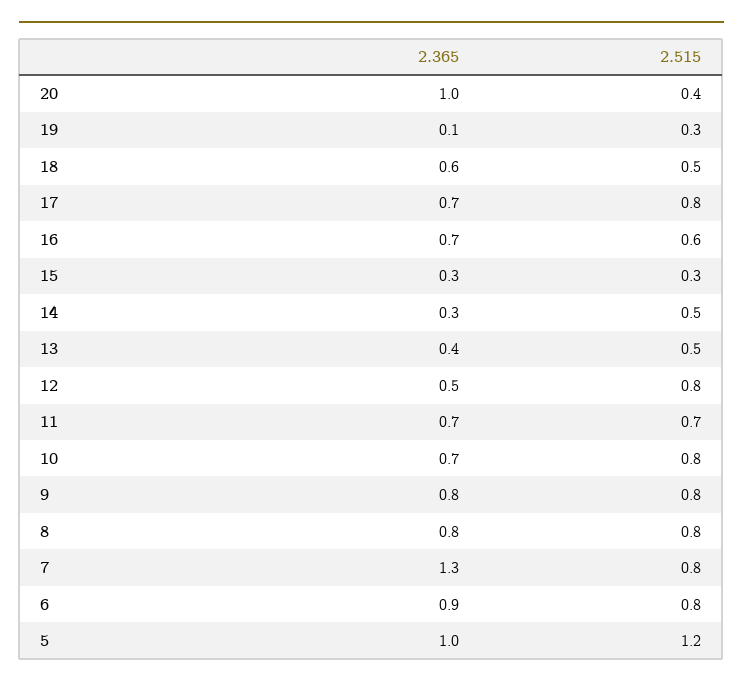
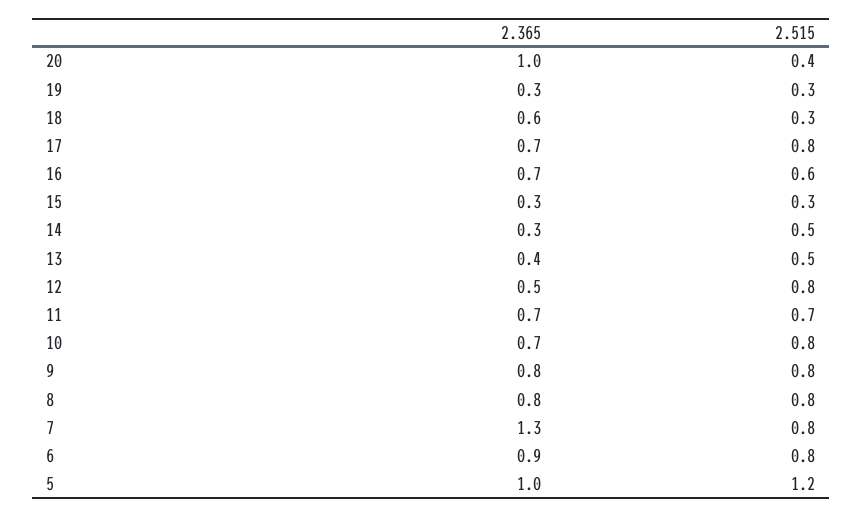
  {
    "2.365": {
      "20": 1,
-     "19": 0.1,
+     "19": 0.3,
      "18": 0.6,
      "17": 0.7,
      "16": 0.7,
      "15": 0.3,
      "14": 0.3,
      "13": 0.4,
      "12": 0.5,
      "11": 0.7,
      "10": 0.7,
      "9": 0.8,
      "8": 0.8,
      "7": 1.3,
      "6": 0.9,
      "5": 1
    },
    "2.515": {
      "20": 0.4,
      "19": 0.3,
-     "18": 0.5,
+     "18": 0.3,
      "17": 0.8,
      "16": 0.6,
      "15": 0.3,
      "14": 0.5,
      "13": 0.5,
      "12": 0.8,
      "11": 0.7,
      "10": 0.8,
      "9": 0.8,
      "8": 0.8,
      "7": 0.8,
      "6": 0.8,
      "5": 1.2
    }
  }

